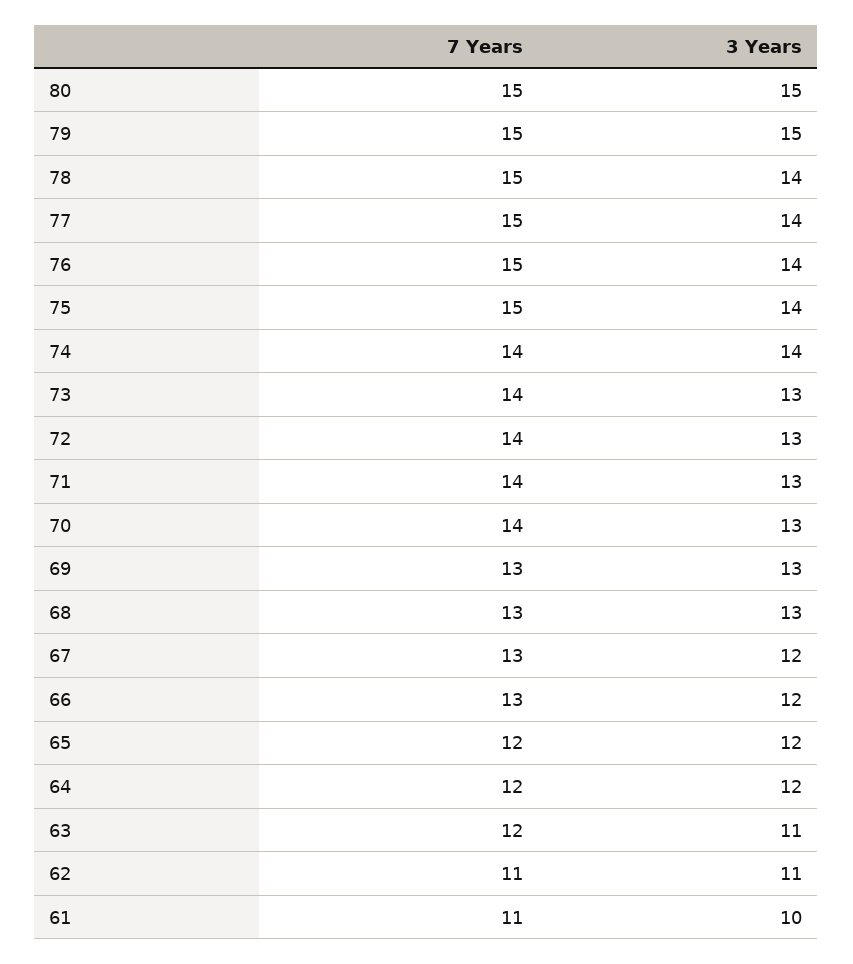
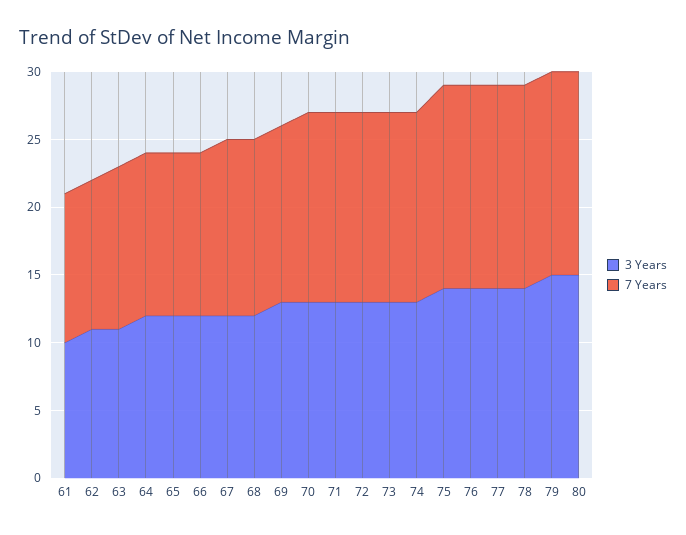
  {
    "7 Years": {
      "80": 15,
      "79": 15,
      "78": 15,
      "77": 15,
      "76": 15,
      "75": 15,
      "74": 14,
      "73": 14,
      "72": 14,
      "71": 14,
      "70": 14,
      "69": 13,
      "68": 13,
      "67": 13,
-     "66": 13,
+     "66": 12,
      "65": 12,
      "64": 12,
      "63": 12,
      "62": 11,
      "61": 11
    },
    "3 Years": {
      "80": 15,
      "79": 15,
      "78": 14,
      "77": 14,
      "76": 14,
      "75": 14,
-     "74": 14,
+     "74": 13,
      "73": 13,
      "72": 13,
      "71": 13,
      "70": 13,
      "69": 13,
-     "68": 13,
+     "68": 12,
      "67": 12,
      "66": 12,
      "65": 12,
      "64": 12,
      "63": 11,
      "62": 11,
      "61": 10
    }
  }

